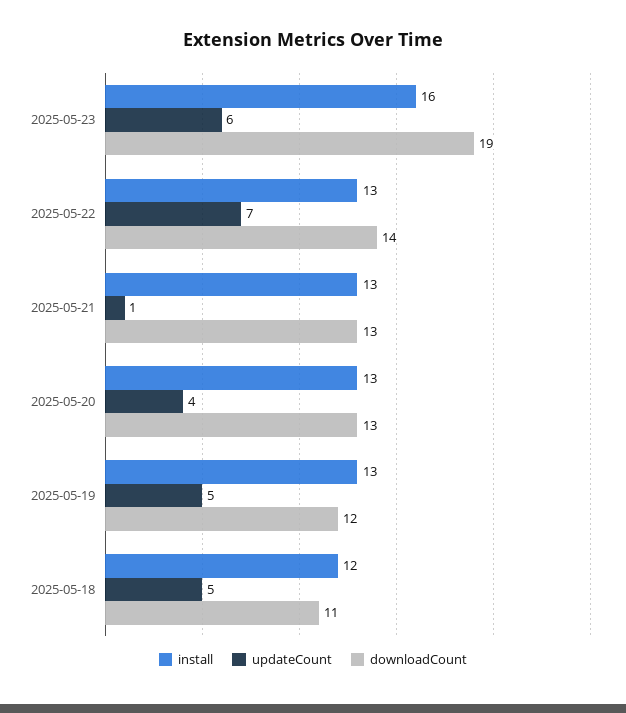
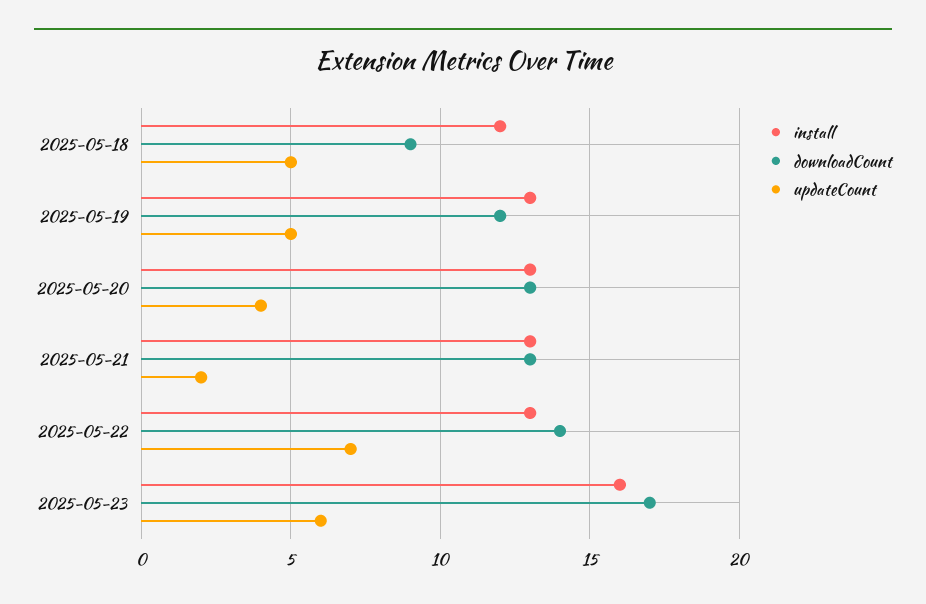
  {
    "install": {
      "2025-05-23": 16,
      "2025-05-22": 13,
      "2025-05-21": 13,
      "2025-05-20": 13,
      "2025-05-19": 13,
      "2025-05-18": 12
    },
    "updateCount": {
      "2025-05-23": 6,
      "2025-05-22": 7,
-     "2025-05-21": 1,
+     "2025-05-21": 2,
      "2025-05-20": 4,
      "2025-05-19": 5,
      "2025-05-18": 5
    },
    "downloadCount": {
-     "2025-05-23": 19,
+     "2025-05-23": 17,
      "2025-05-22": 14,
      "2025-05-21": 13,
      "2025-05-20": 13,
      "2025-05-19": 12,
-     "2025-05-18": 11
+     "2025-05-18": 9
    }
  }

